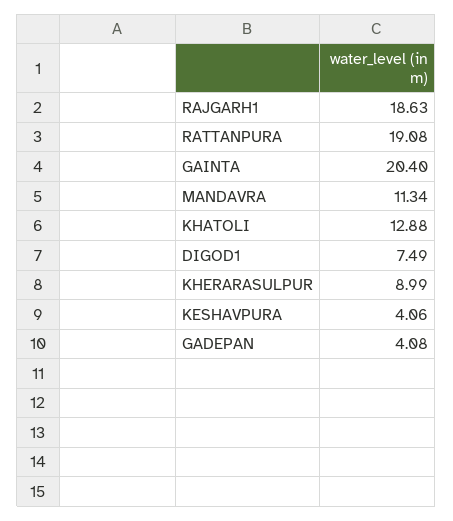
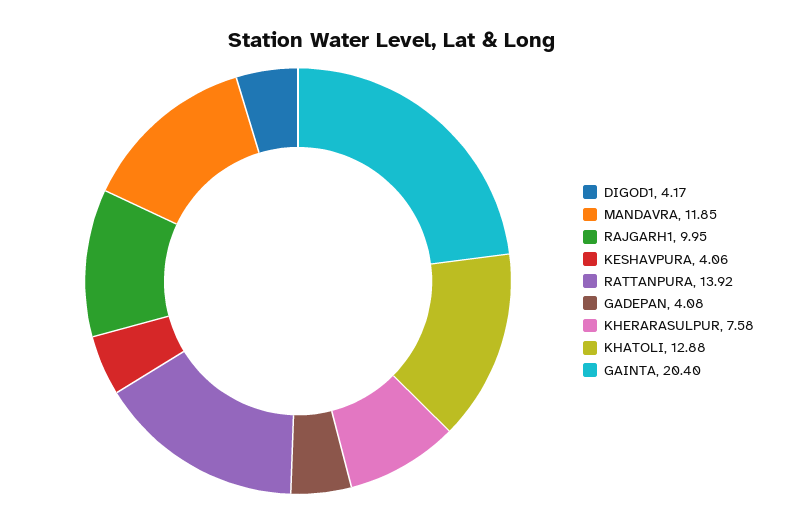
  {
-   "RAJGARH1": 18.63,
+   "RAJGARH1": 9.95,
-   "RATTANPURA": 19.08,
+   "RATTANPURA": 13.92,
    "GAINTA": 20.4,
-   "MANDAVRA": 11.34,
+   "MANDAVRA": 11.85,
    "KHATOLI": 12.88,
-   "DIGOD1": 7.49,
+   "DIGOD1": 4.17,
-   "KHERARASULPUR": 8.99,
+   "KHERARASULPUR": 7.58,
    "KESHAVPURA": 4.06,
    "GADEPAN": 4.08
  }

